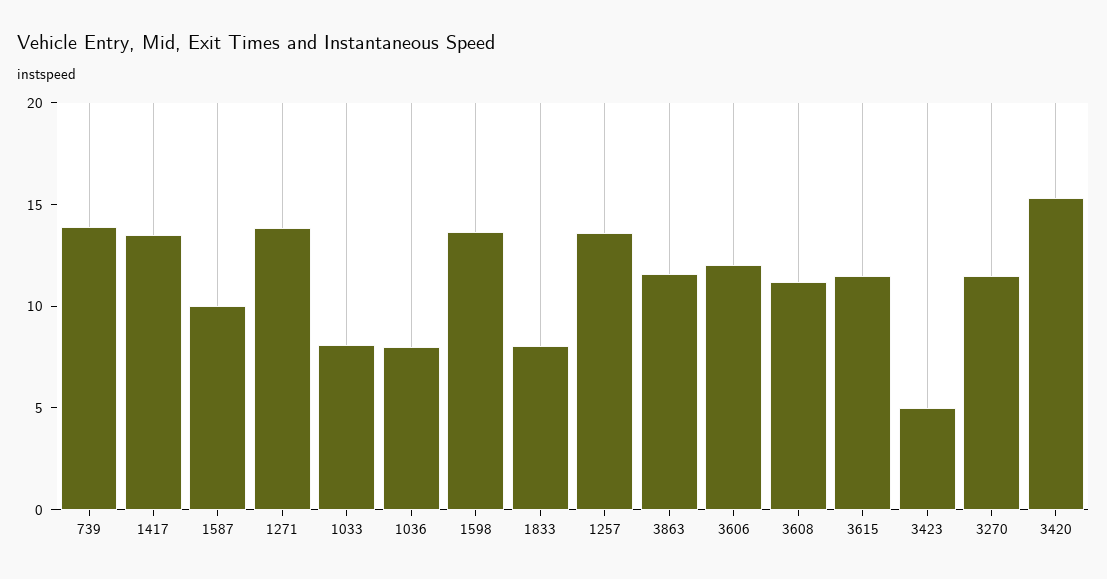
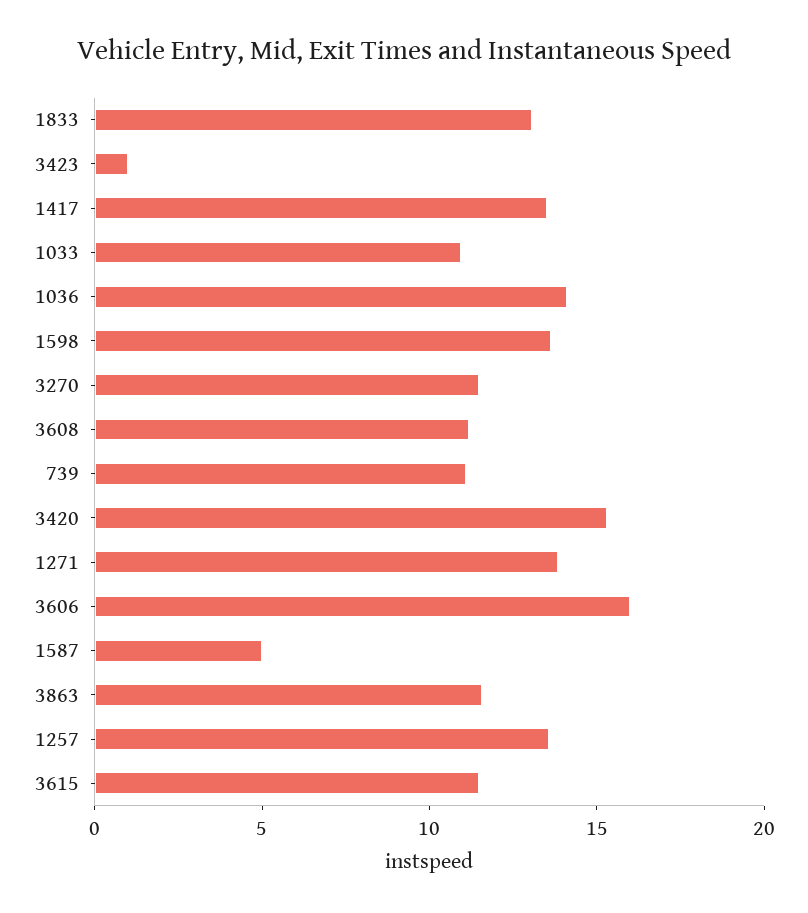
  {
-   "739": 14,
+   "739": 11,
    "1417": 14,
-   "1587": 10,
+   "1587": 5,
    "1271": 14,
-   "1033": 8,
+   "1033": 11,
-   "1036": 8,
+   "1036": 14,
    "1598": 14,
-   "1833": 8,
+   "1833": 13,
    "1257": 14,
    "3863": 12,
-   "3606": 12,
+   "3606": 16,
    "3608": 11,
    "3615": 11,
-   "3423": 5,
+   "3423": 1,
    "3270": 11,
    "3420": 15
  }

